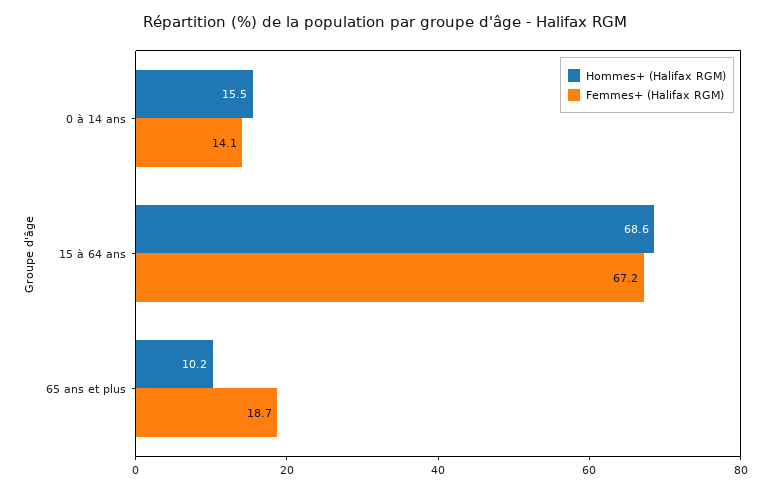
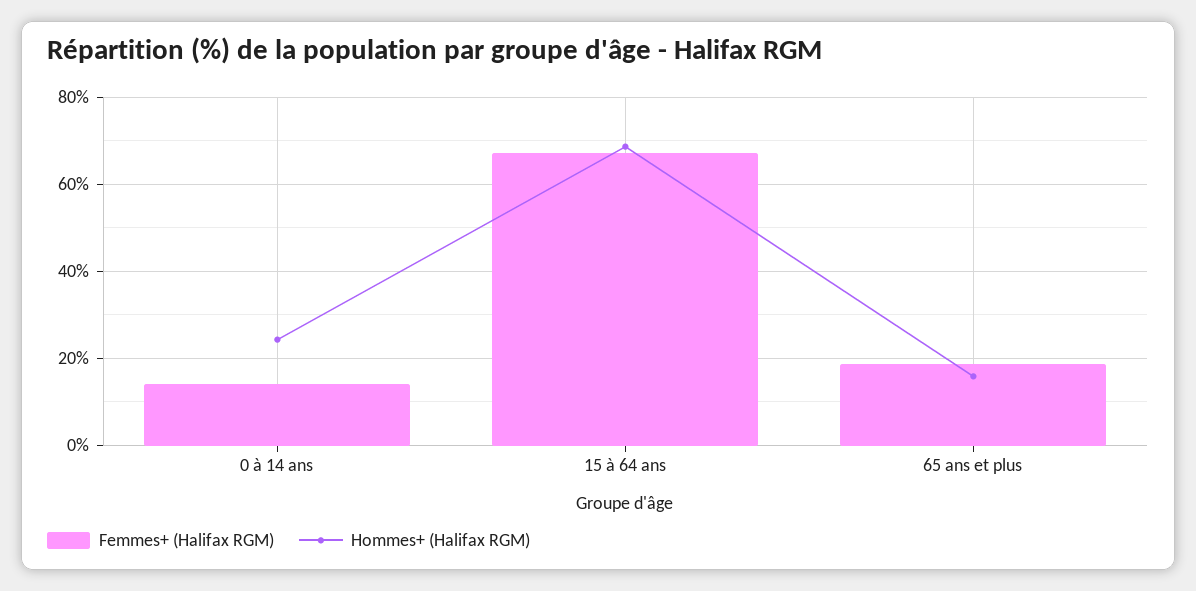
  {
    "Hommes+ (Halifax RGM)": {
-     "0 à 14 ans": 15.5,
+     "0 à 14 ans": 24,
      "15 à 64 ans": 68.6,
-     "65 ans et plus": 10.2
+     "65 ans et plus": 16
    },
    "Femmes+ (Halifax RGM)": {
      "0 à 14 ans": 14.1,
      "15 à 64 ans": 67.2,
      "65 ans et plus": 18.7
    }
  }

